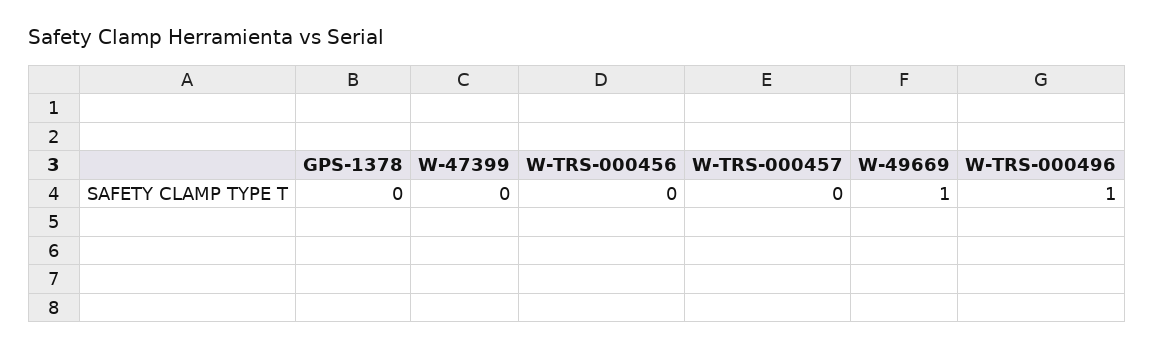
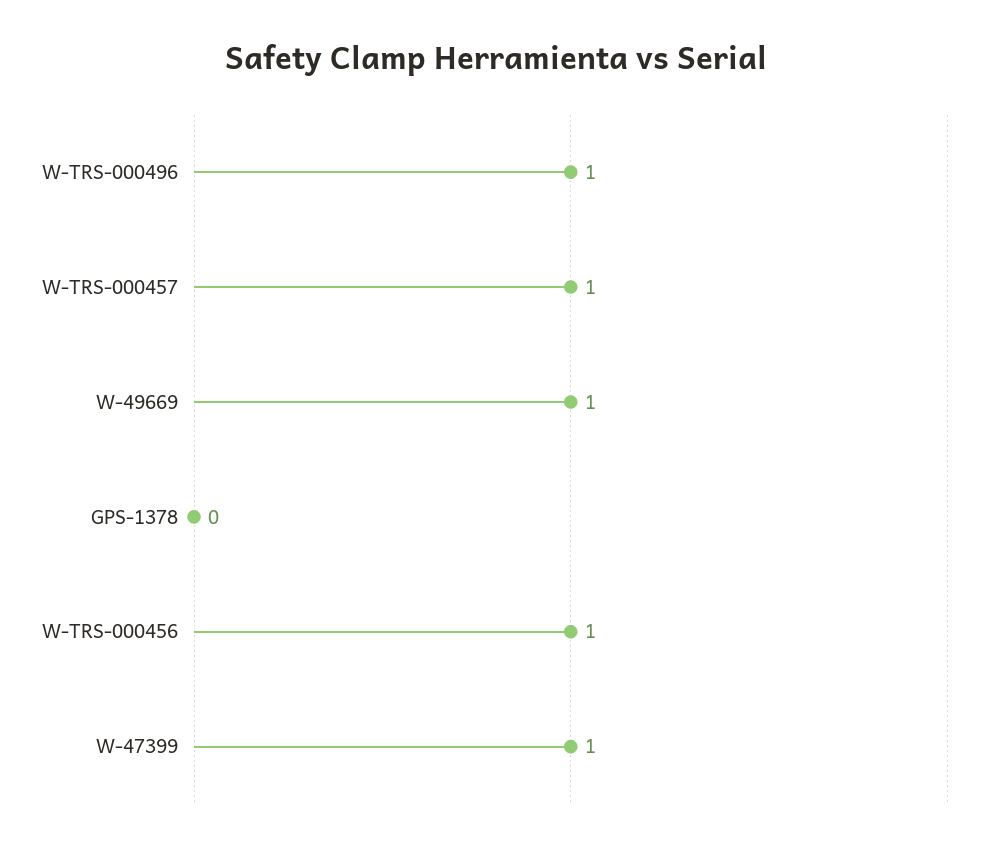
  {
    "GPS-1378": 0,
-   "W-47399": 0,
+   "W-47399": 1,
-   "W-TRS-000456": 0,
+   "W-TRS-000456": 1,
-   "W-TRS-000457": 0,
+   "W-TRS-000457": 1,
    "W-49669": 1,
    "W-TRS-000496": 1
  }

